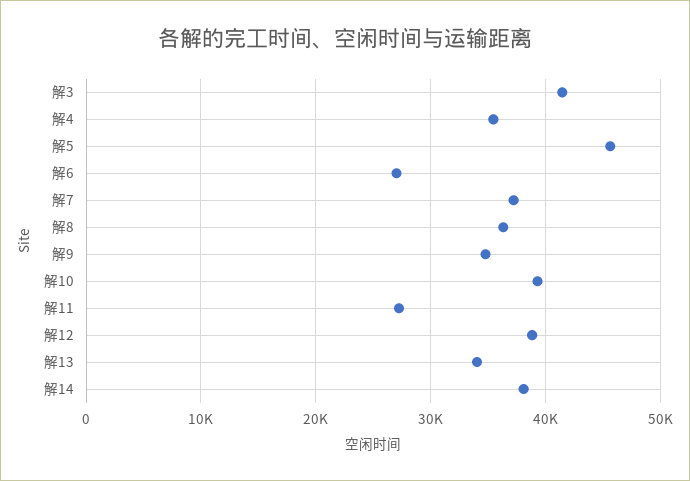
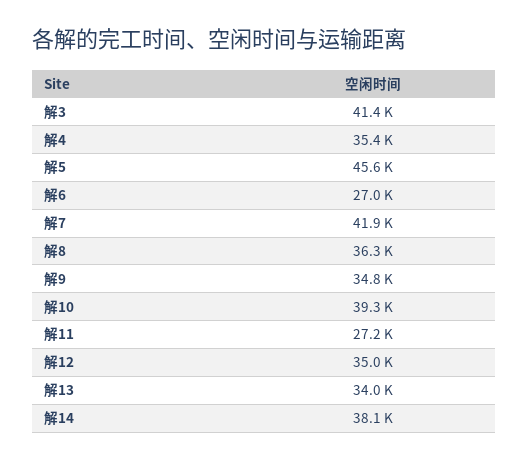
  {
    "解3": 41400,
    "解4": 35400,
    "解5": 45600,
    "解6": 27000,
-   "解7": 37000,
+   "解7": 41900,
    "解8": 36300,
    "解9": 34800,
    "解10": 39300,
    "解11": 27200,
-   "解12": 39000,
+   "解12": 35000,
    "解13": 34000,
    "解14": 38100
  }

